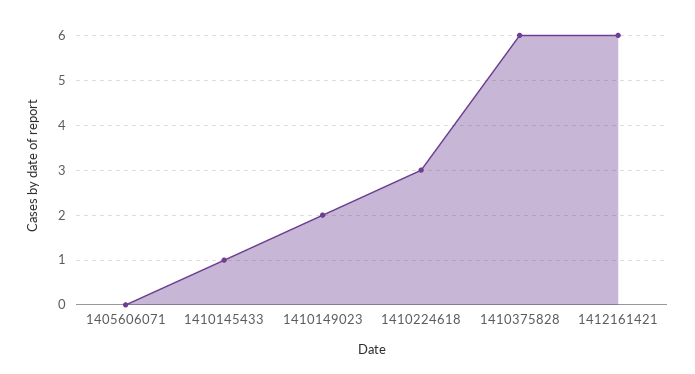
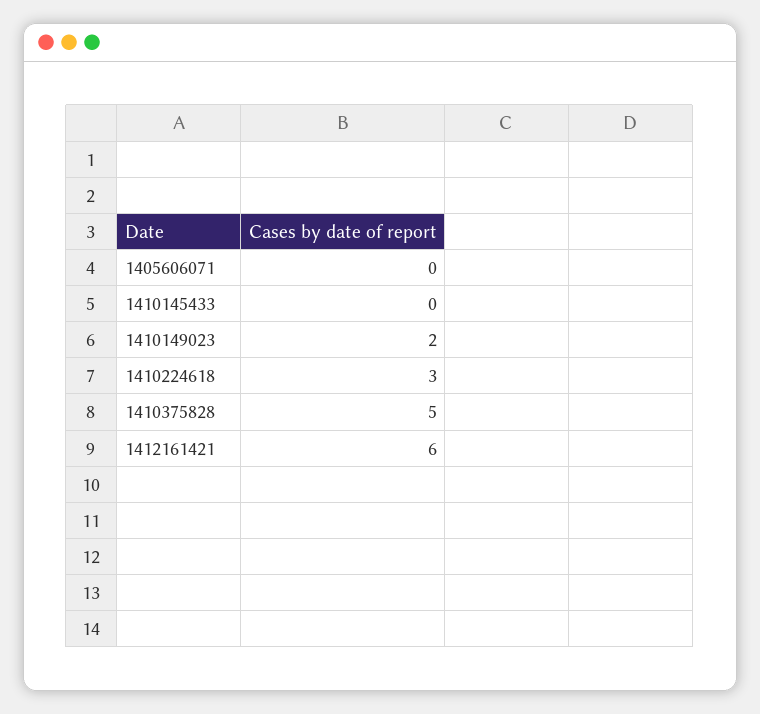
  {
    "1405606071": 0,
-   "1410145433": 1,
+   "1410145433": 0,
    "1410149023": 2,
    "1410224618": 3,
-   "1410375828": 6,
+   "1410375828": 5,
    "1412161421": 6
  }

